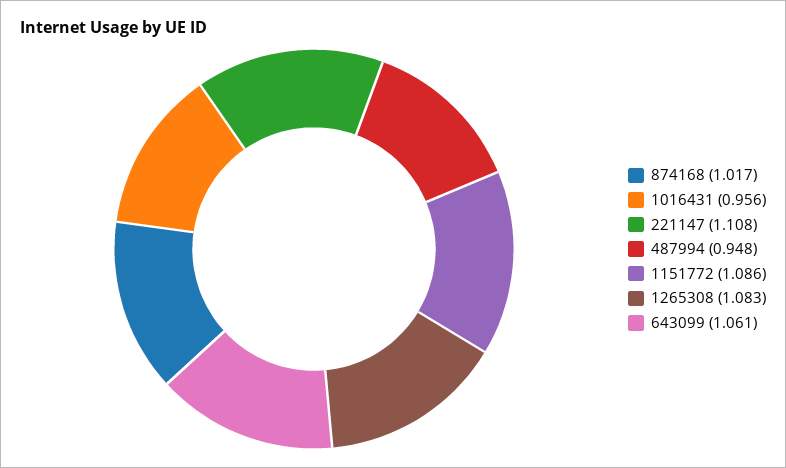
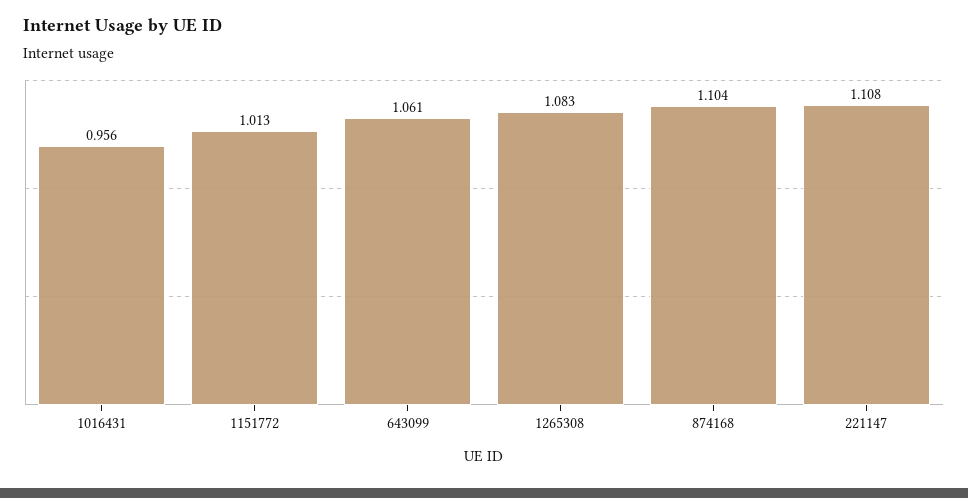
  {
-   "874168": 1.017,
+   "874168": 1.104,
    "1016431": 0.956,
    "221147": 1.108,
-   "487994": 0.948,
-   "1151772": 1.086,
+   "1151772": 1.013,
    "1265308": 1.083,
    "643099": 1.061
  }

